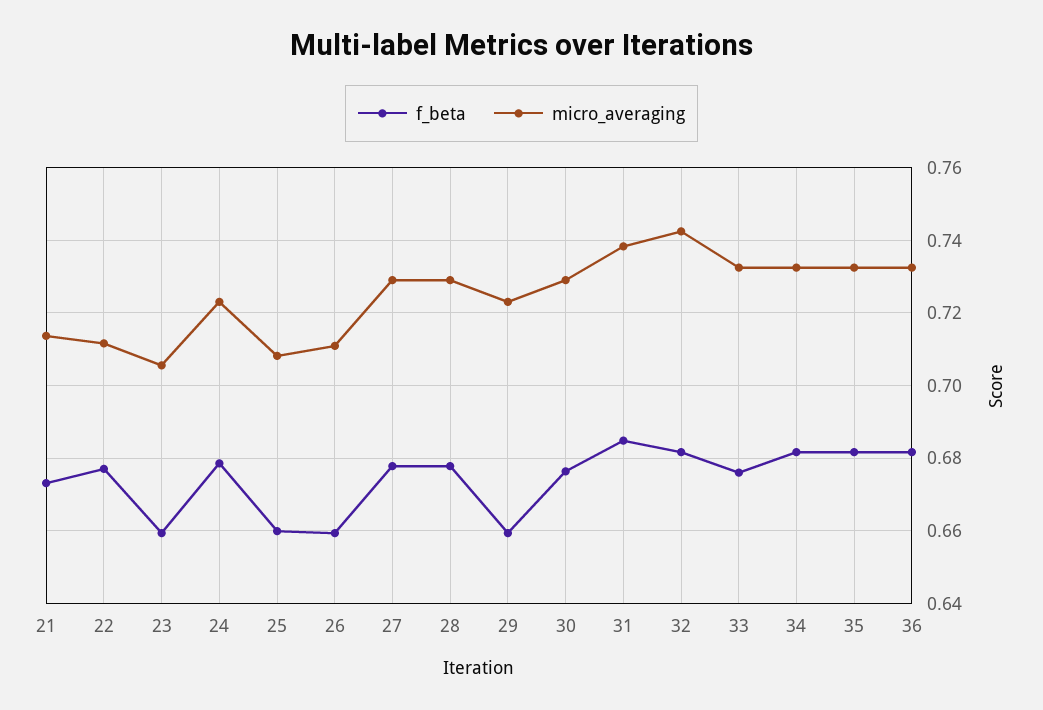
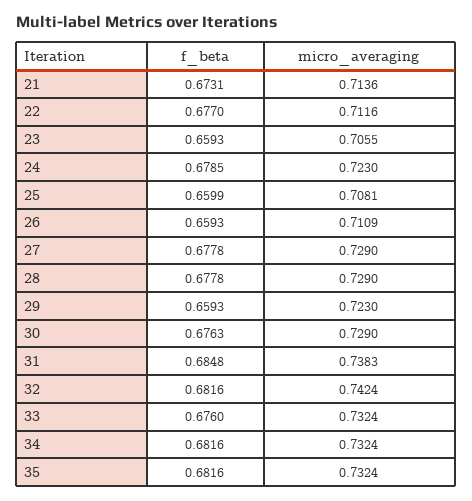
  {
    "f_beta": {
      "21": 0.6731,
      "22": 0.677,
      "23": 0.6593,
      "24": 0.6785,
      "25": 0.6599,
      "26": 0.6593,
      "27": 0.6778,
      "28": 0.6778,
      "29": 0.6593,
      "30": 0.6763,
      "31": 0.6848,
      "32": 0.6816,
      "33": 0.676,
      "34": 0.6816,
-     "35": 0.6816,
+     "35": 0.6816
-     "36": 0.682
    },
    "micro_averaging": {
      "21": 0.7136,
      "22": 0.7116,
      "23": 0.7055,
      "24": 0.723,
      "25": 0.7081,
      "26": 0.7109,
      "27": 0.729,
      "28": 0.729,
      "29": 0.723,
      "30": 0.729,
      "31": 0.7383,
      "32": 0.7424,
      "33": 0.7324,
      "34": 0.7324,
-     "35": 0.7324,
+     "35": 0.7324
-     "36": 0.732
    }
  }

